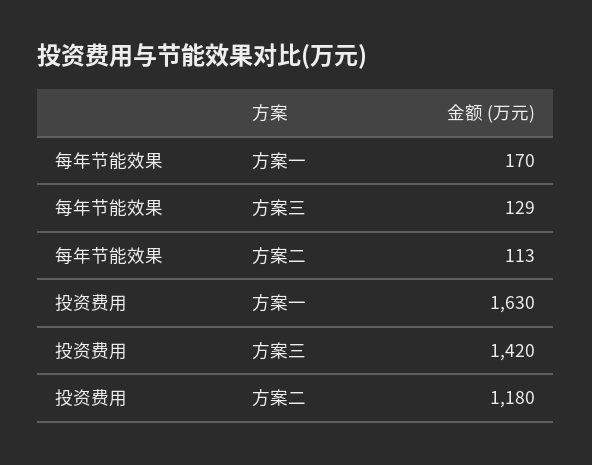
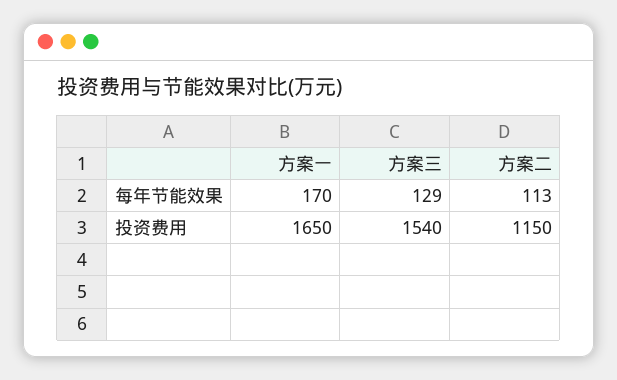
  {
    "每年节能效果": {
      "方案一": 170,
      "方案三": 129,
      "方案二": 113
    },
    "投资费用": {
-     "方案一": 1630,
+     "方案一": 1650,
-     "方案三": 1420,
+     "方案三": 1540,
-     "方案二": 1180
+     "方案二": 1150
    }
  }

